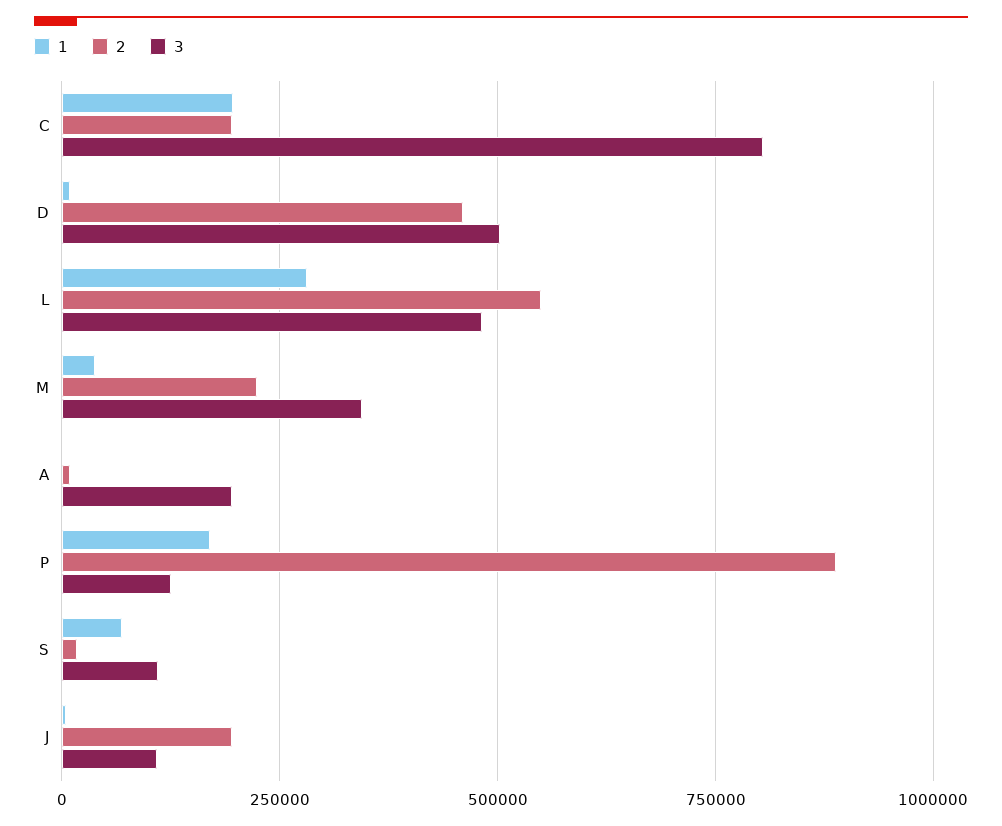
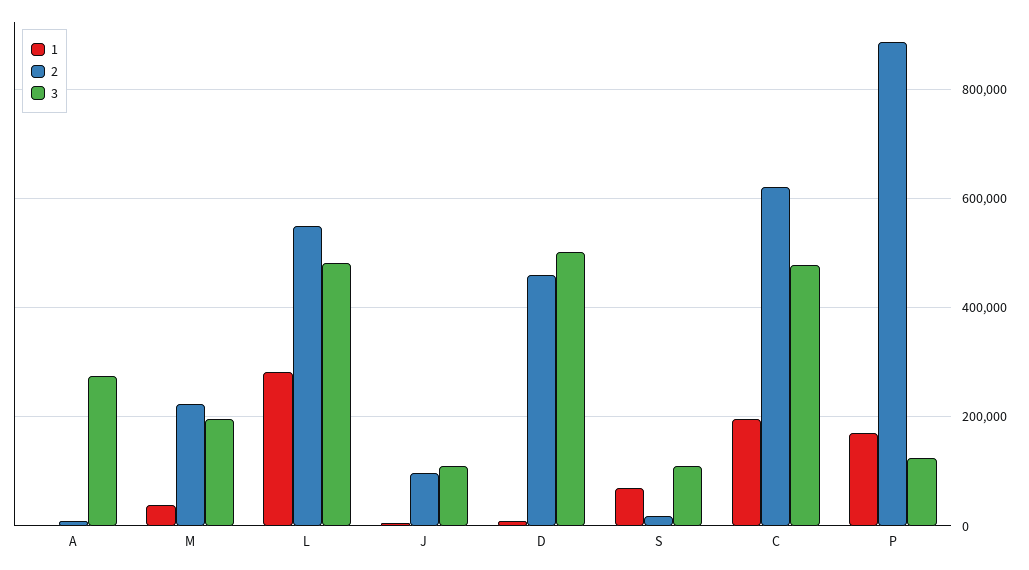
  {
    "1": {
      "C": 200000,
      "D": 0,
      "L": 280000,
      "M": 40000,
      "A": 0,
      "P": 160000,
      "S": 60000,
      "J": 0
    },
    "2": {
-     "C": 200000,
+     "C": 620000,
      "D": 460000,
      "L": 560000,
      "M": 220000,
      "A": 0,
      "P": 880000,
      "S": 20000,
-     "J": 200000
+     "J": 100000
    },
    "3": {
-     "C": 800000,
+     "C": 480000,
      "D": 500000,
      "L": 480000,
-     "M": 350000,
+     "M": 200000,
-     "A": 200000,
+     "A": 280000,
      "P": 120000,
      "S": 120000,
      "J": 100000
    }
  }

